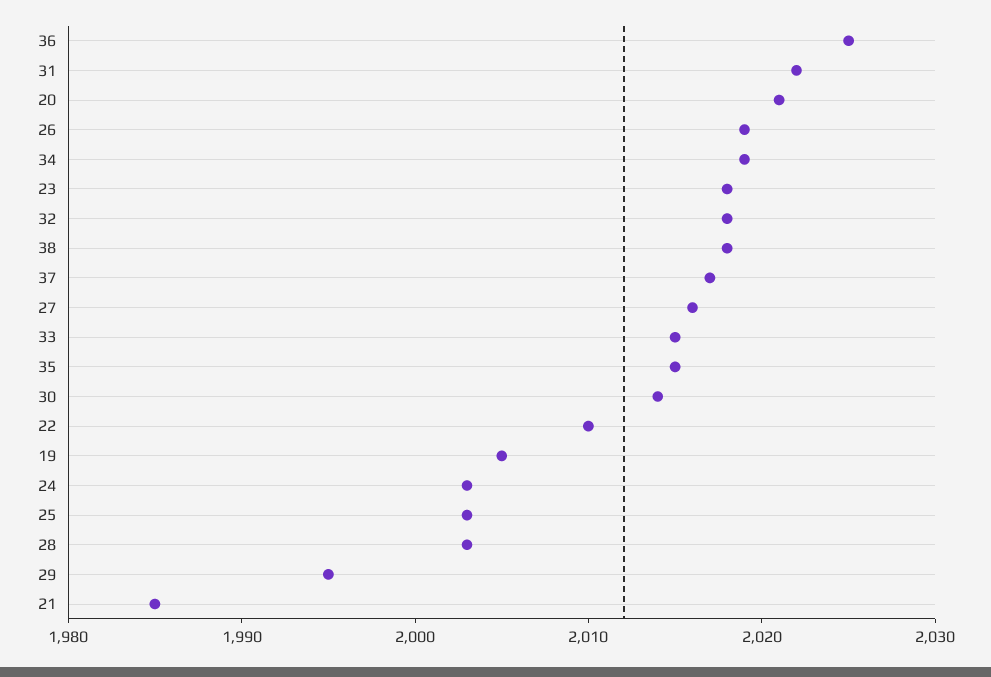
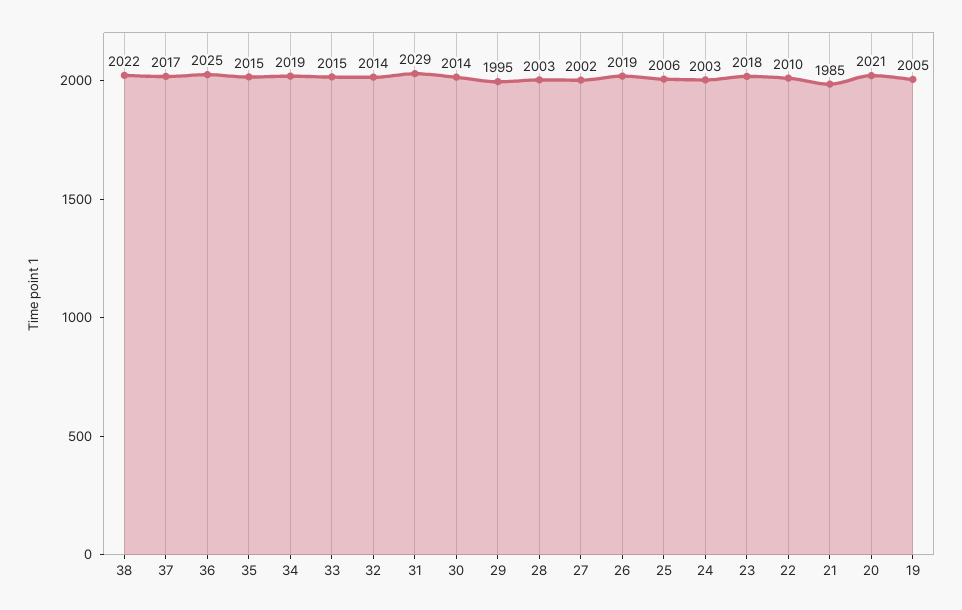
  {
    "36": 2025,
-   "31": 2022,
+   "31": 2029,
    "20": 2021,
    "26": 2019,
    "34": 2019,
    "23": 2018,
-   "32": 2018,
+   "32": 2014,
-   "38": 2018,
+   "38": 2022,
    "37": 2017,
-   "27": 2016,
+   "27": 2002,
    "33": 2015,
    "35": 2015,
    "30": 2014,
    "22": 2010,
    "19": 2005,
    "24": 2003,
-   "25": 2003,
+   "25": 2006,
    "28": 2003,
    "29": 1995,
    "21": 1985
  }

